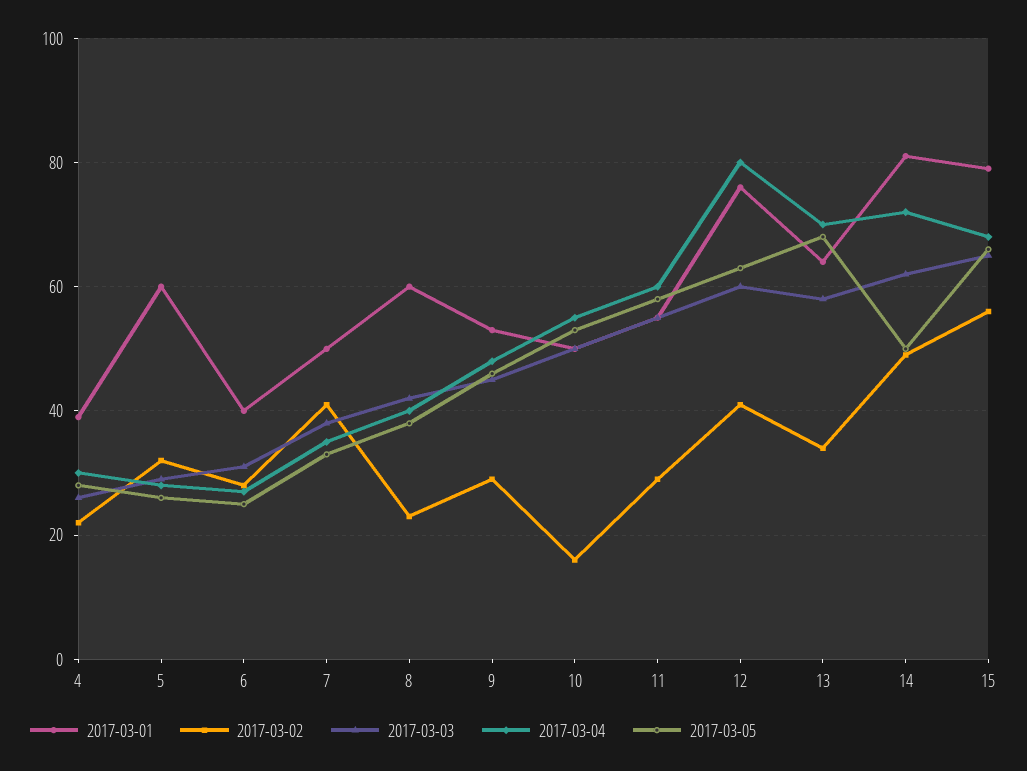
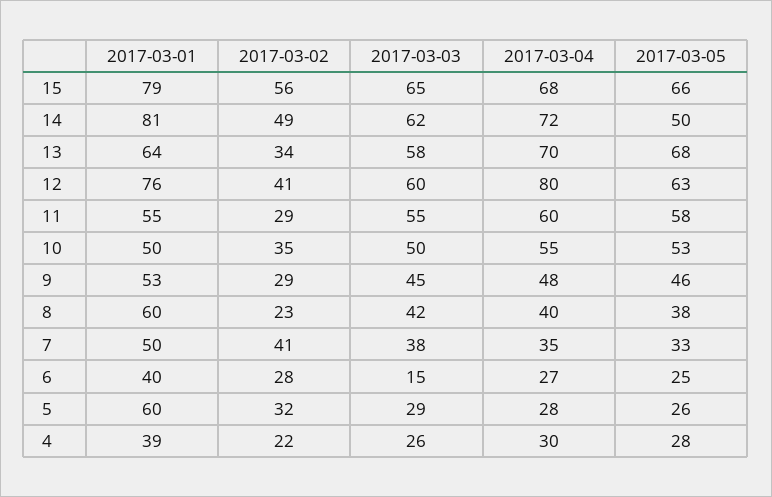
  {
    "2017-03-01": {
      "4": 39,
      "5": 60,
      "6": 40,
      "7": 50,
      "8": 60,
      "9": 53,
      "10": 50,
      "11": 55,
      "12": 76,
      "13": 64,
      "14": 81,
      "15": 79
    },
    "2017-03-02": {
      "4": 22,
      "5": 32,
      "6": 28,
      "7": 41,
      "8": 23,
      "9": 29,
-     "10": 15,
+     "10": 35,
      "11": 29,
      "12": 41,
      "13": 34,
      "14": 49,
      "15": 56
    },
    "2017-03-03": {
      "4": 26,
      "5": 29,
-     "6": 30,
+     "6": 15,
      "7": 38,
      "8": 42,
      "9": 45,
      "10": 50,
      "11": 55,
      "12": 60,
      "13": 58,
      "14": 62,
      "15": 65
    },
    "2017-03-04": {
      "4": 30,
      "5": 28,
      "6": 27,
      "7": 35,
      "8": 40,
      "9": 48,
      "10": 55,
      "11": 60,
      "12": 80,
      "13": 70,
      "14": 72,
      "15": 68
    },
    "2017-03-05": {
      "4": 28,
      "5": 26,
      "6": 25,
      "7": 33,
      "8": 38,
      "9": 46,
      "10": 53,
      "11": 58,
      "12": 63,
      "13": 68,
      "14": 50,
      "15": 66
    }
  }

